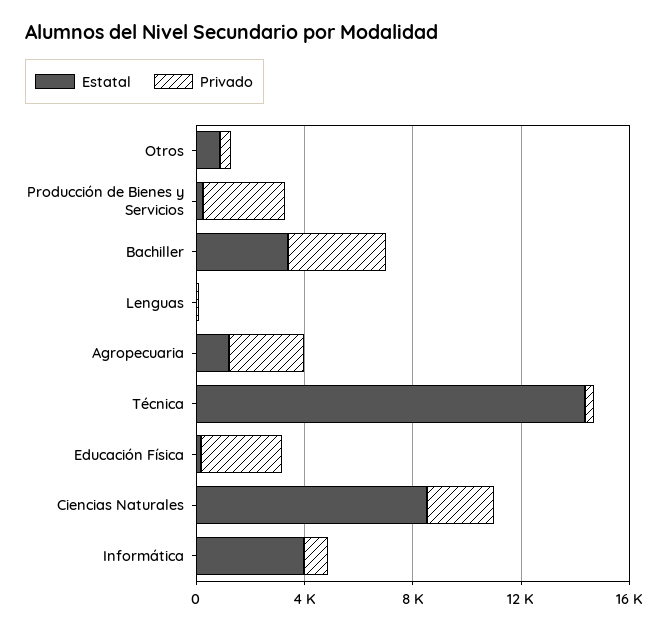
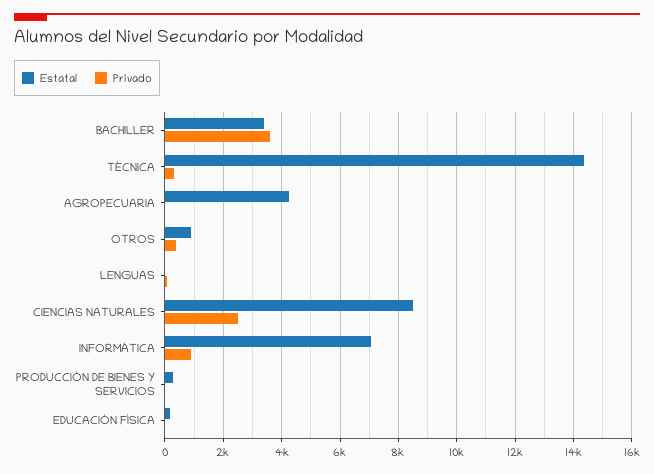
  {
    "Estatal": {
      "Otros": 1000,
      "Producción de Bienes y Servicios": 250,
      "Bachiller": 3500,
      "Lenguas": 0,
-     "Agropecuaria": 1000,
+     "Agropecuaria": 4250,
      "Técnica": 14250,
      "Educación Física": 250,
      "Ciencias Naturales": 8500,
-     "Informática": 4000
+     "Informática": 7000
    },
    "Privado": {
      "Otros": 500,
-     "Producción de Bienes y Servicios": 3000,
+     "Producción de Bienes y Servicios": 0,
      "Bachiller": 3500,
      "Lenguas": 0,
-     "Agropecuaria": 3000,
+     "Agropecuaria": 0,
      "Técnica": 250,
-     "Educación Física": 3000,
+     "Educación Física": 0,
      "Ciencias Naturales": 2500,
      "Informática": 1000
    }
  }

